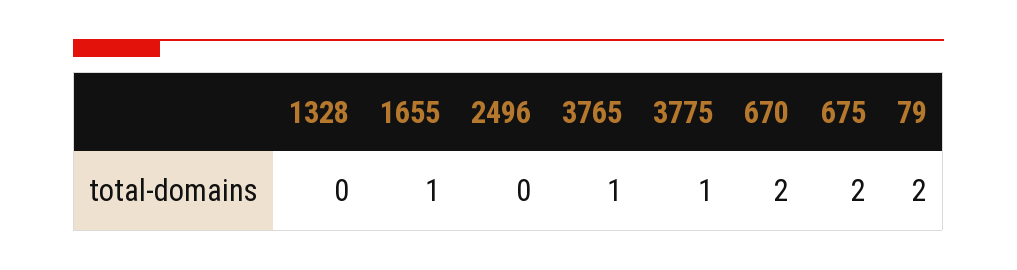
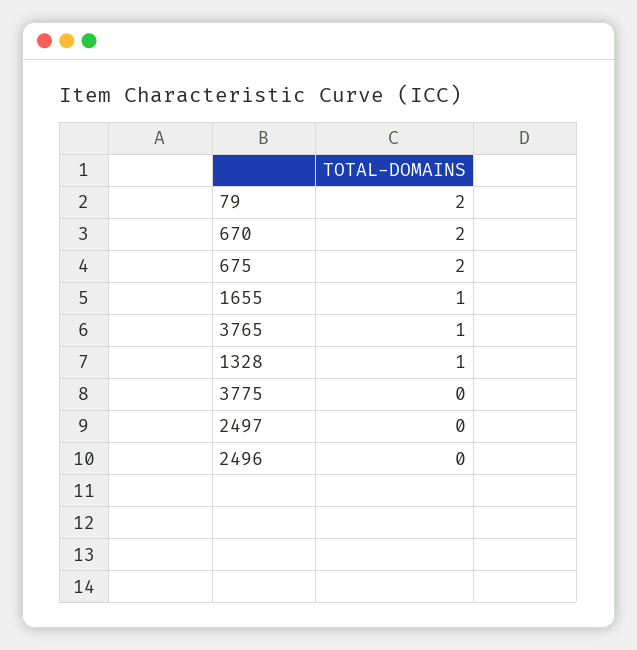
  {
-   "1328": 0,
+   "1328": 1,
    "1655": 1,
    "2496": 0,
    "3765": 1,
-   "3775": 1,
+   "3775": 0,
    "670": 2,
    "675": 2,
-   "79": 2
+   "79": 2,
+   "2497": 0
  }

